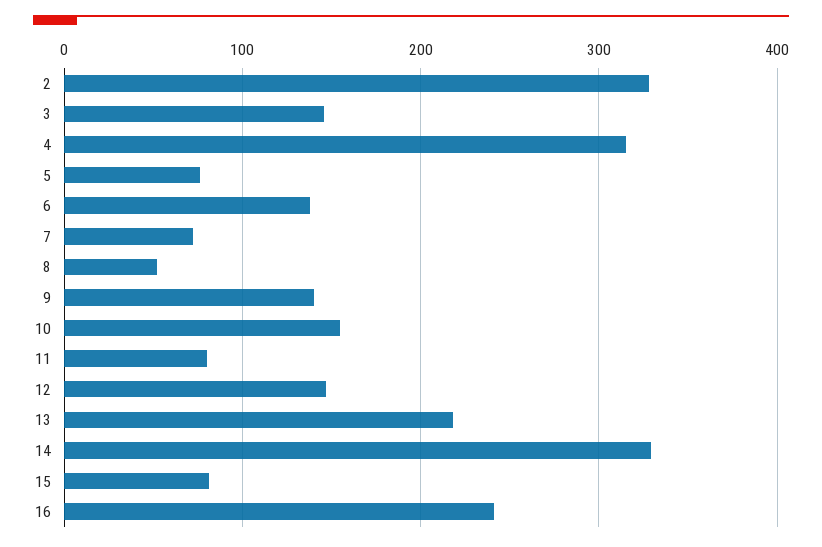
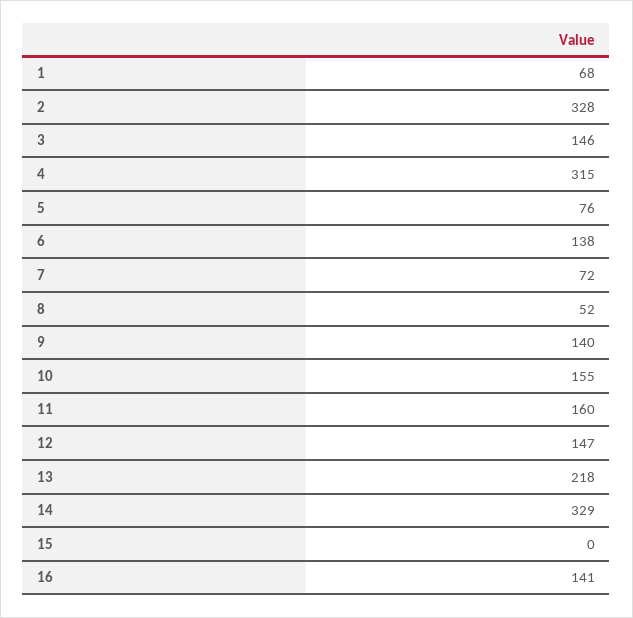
  {
    "2": 328,
    "3": 146,
    "4": 315,
    "5": 76,
    "6": 138,
    "7": 72,
    "8": 52,
    "9": 140,
    "10": 155,
-   "11": 80,
+   "11": 160,
    "12": 147,
    "13": 218,
    "14": 329,
-   "15": 80,
+   "15": 0,
-   "16": 240
+   "16": 141,
+   "1": 68
  }

